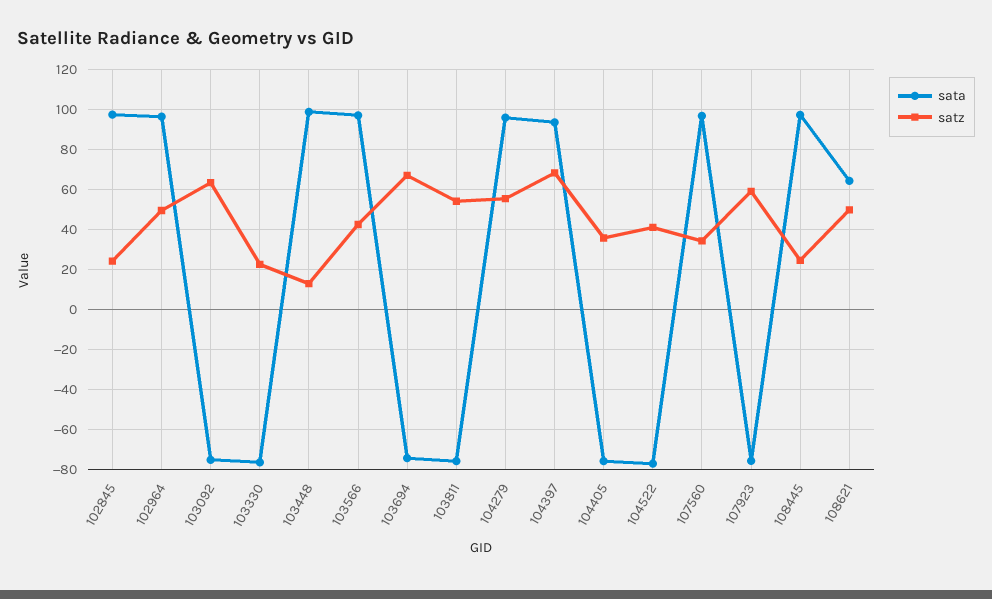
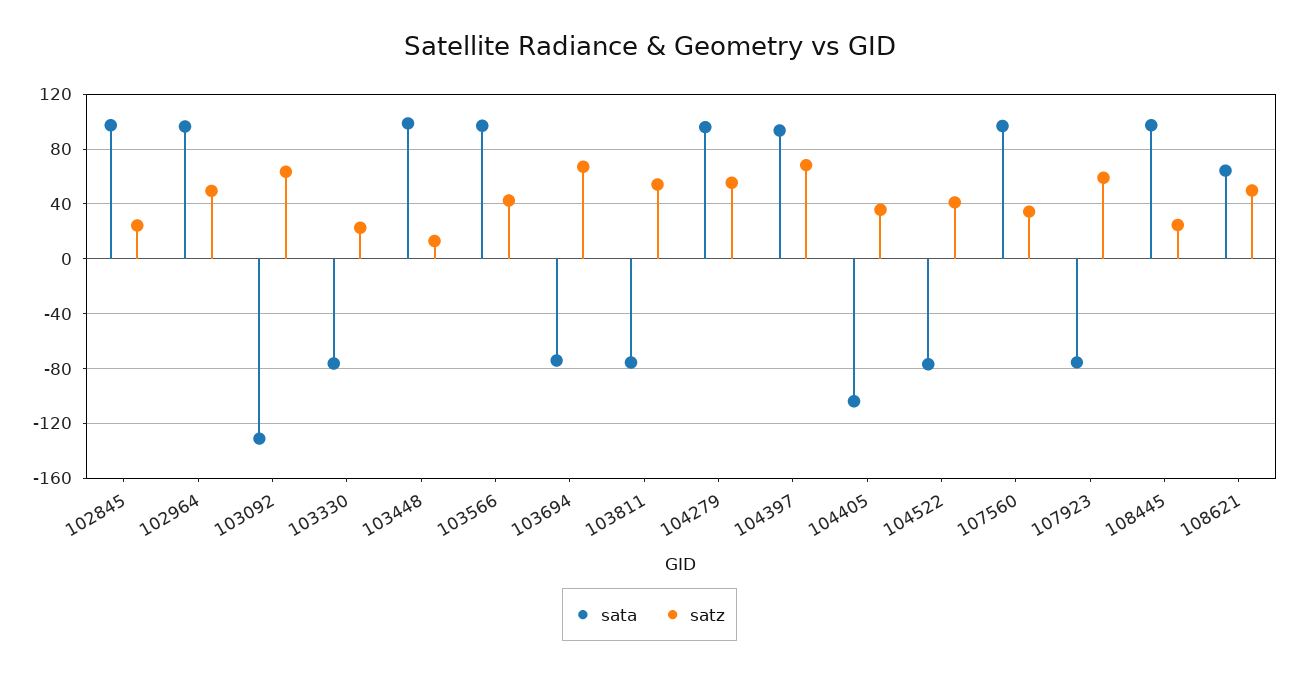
  {
    "sata": {
      "102845": 95,
      "102964": 95,
-     "103092": -75,
+     "103092": -130,
      "103330": -75,
      "103448": 100,
      "103566": 95,
      "103694": -75,
      "103811": -75,
      "104279": 95,
      "104397": 95,
-     "104405": -75,
+     "104405": -105,
      "104522": -75,
      "107560": 95,
      "107923": -75,
      "108445": 95,
      "108621": 65
    },
    "satz": {
      "102845": 25,
      "102964": 50,
      "103092": 65,
      "103330": 25,
      "103448": 15,
      "103566": 45,
      "103694": 65,
      "103811": 55,
      "104279": 55,
      "104397": 70,
      "104405": 35,
      "104522": 40,
      "107560": 35,
      "107923": 60,
      "108445": 25,
      "108621": 50
    }
  }

